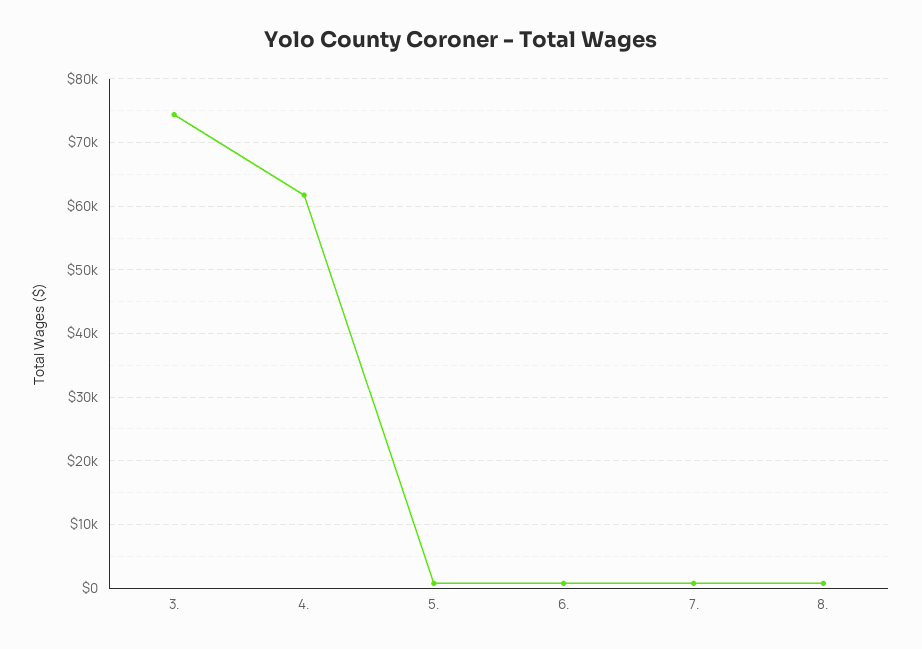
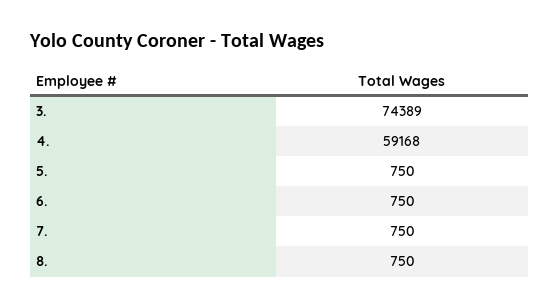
  {
    "3.": 74389,
-   "4.": 62000,
+   "4.": 59168,
    "5.": 750,
    "6.": 750,
    "7.": 750,
    "8.": 750
  }

